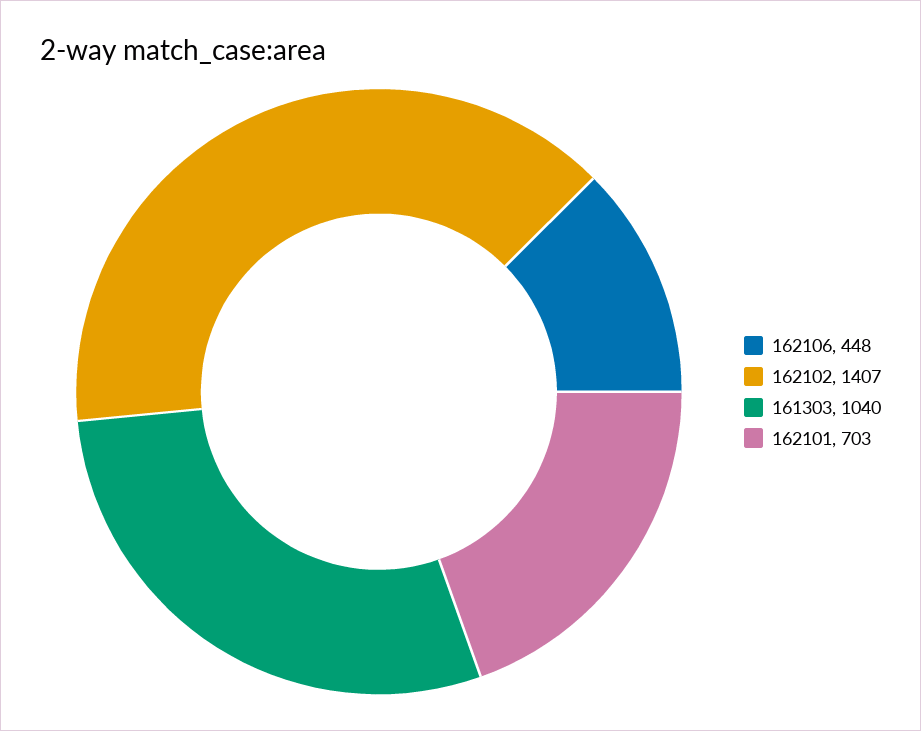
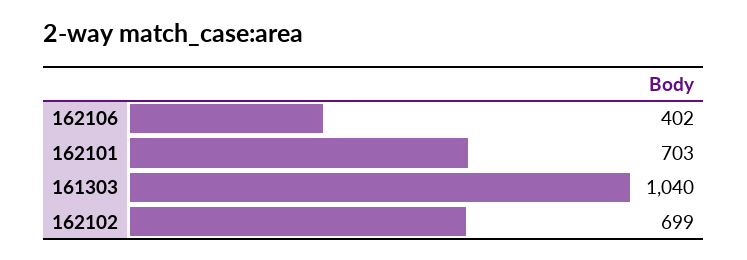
  {
-   "162106": 448,
+   "162106": 402,
-   "162102": 1407,
+   "162102": 699,
    "161303": 1040,
    "162101": 703
  }

